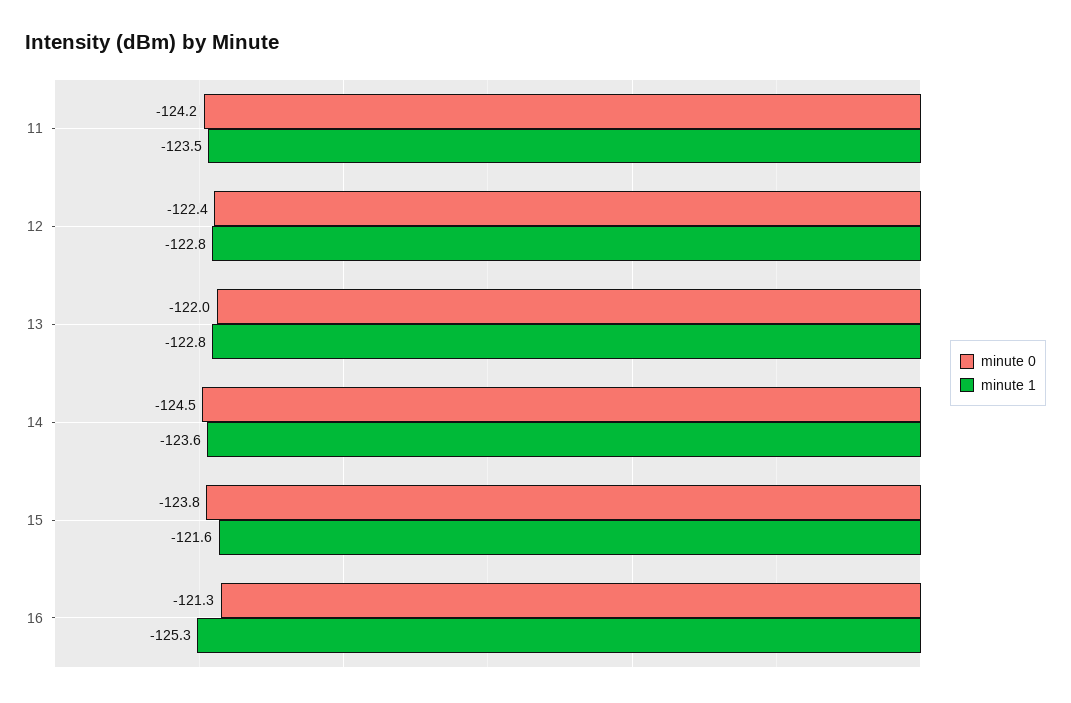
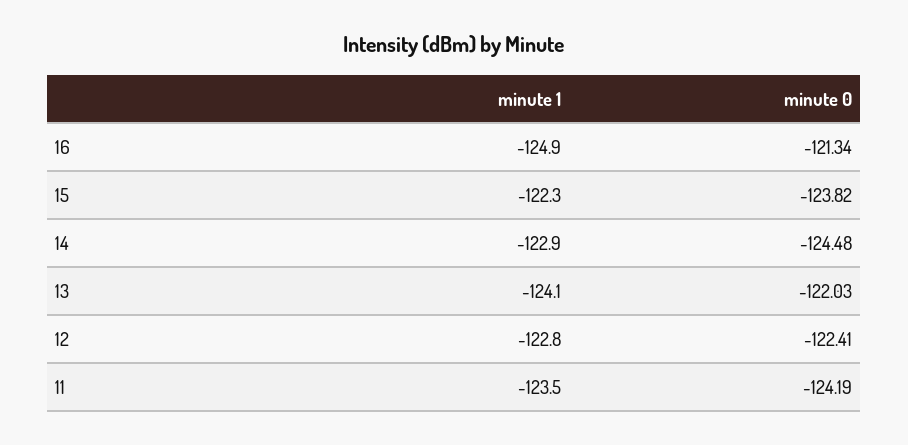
  {
    "minute 0": {
      "11": -124.19,
      "12": -122.41,
      "13": -122.03,
      "14": -124.48,
      "15": -123.82,
      "16": -121.34
    },
    "minute 1": {
      "11": -123.5,
      "12": -122.8,
-     "13": -122.8,
+     "13": -124.1,
-     "14": -123.6,
+     "14": -122.9,
-     "15": -121.6,
+     "15": -122.3,
-     "16": -125.3
+     "16": -124.9
    }
  }

